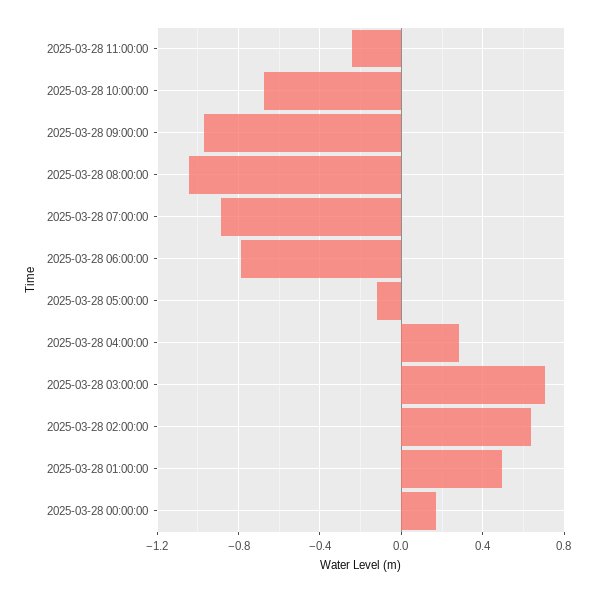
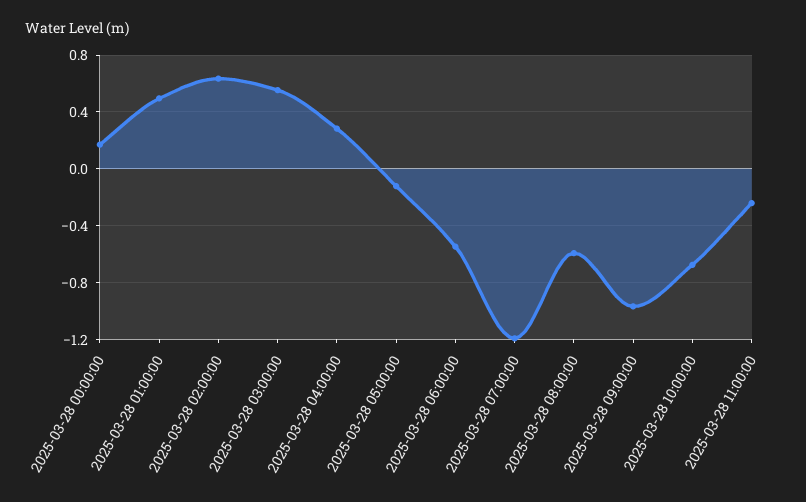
  {
    "2025-03-28 11:00:00": -0.25,
    "2025-03-28 10:00:00": -0.7,
    "2025-03-28 09:00:00": -0.95,
-   "2025-03-28 08:00:00": -1.05,
+   "2025-03-28 08:00:00": -0.6,
-   "2025-03-28 07:00:00": -0.9,
+   "2025-03-28 07:00:00": -1.2,
-   "2025-03-28 06:00:00": -0.8,
+   "2025-03-28 06:00:00": -0.55,
    "2025-03-28 05:00:00": -0.1,
    "2025-03-28 04:00:00": 0.3,
-   "2025-03-28 03:00:00": 0.7,
+   "2025-03-28 03:00:00": 0.55,
    "2025-03-28 02:00:00": 0.65,
    "2025-03-28 01:00:00": 0.5,
    "2025-03-28 00:00:00": 0.15
  }

